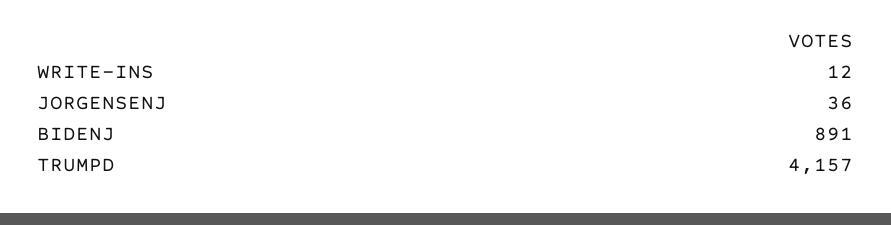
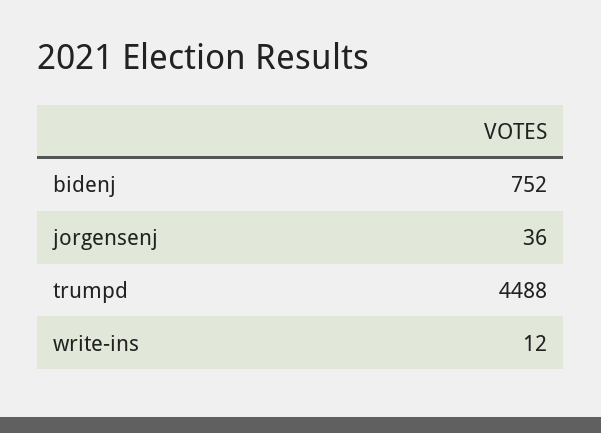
  {
    "WRITE-INS": 12,
    "JORGENSENJ": 36,
-   "BIDENJ": 891,
+   "BIDENJ": 752,
-   "TRUMPD": 4157
+   "TRUMPD": 4488
  }

